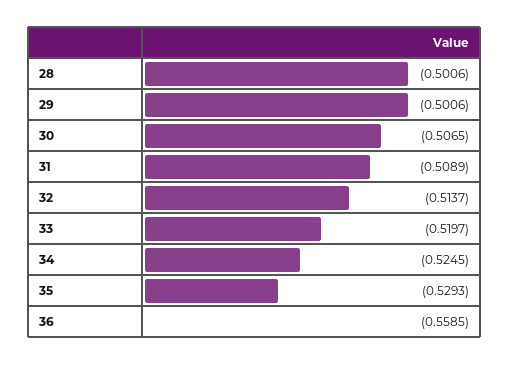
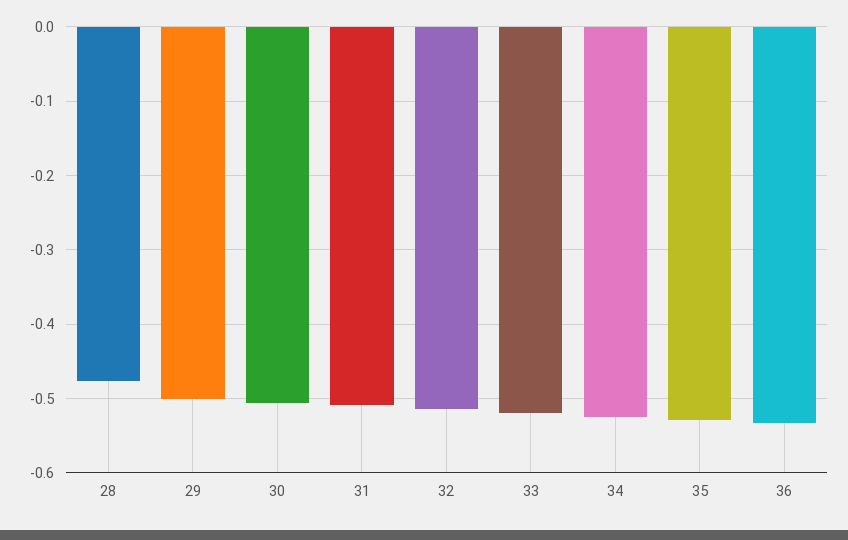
  {
-   "28": -0.5006,
+   "28": -0.48,
    "29": -0.5006,
    "30": -0.5065,
    "31": -0.5089,
    "32": -0.5137,
    "33": -0.5197,
    "34": -0.5245,
    "35": -0.5293,
-   "36": -0.5585
+   "36": -0.53
  }

